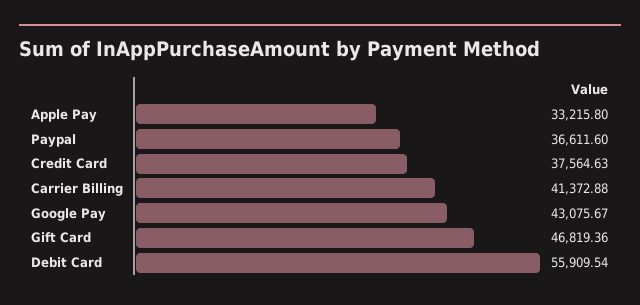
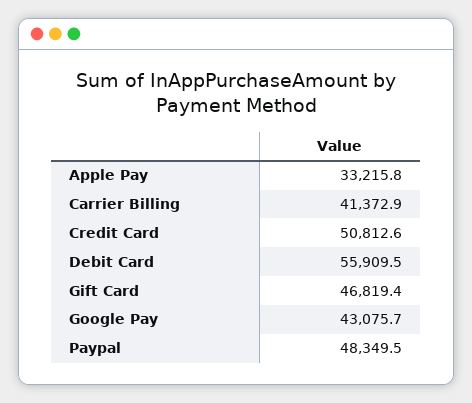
  {
    "Apple Pay": 33215.8,
-   "Paypal": 36611.6,
+   "Paypal": 48349.5,
-   "Credit Card": 37564.63,
+   "Credit Card": 50812.6,
    "Carrier Billing": 41372.88,
    "Google Pay": 43075.67,
    "Gift Card": 46819.36,
    "Debit Card": 55909.54
  }

